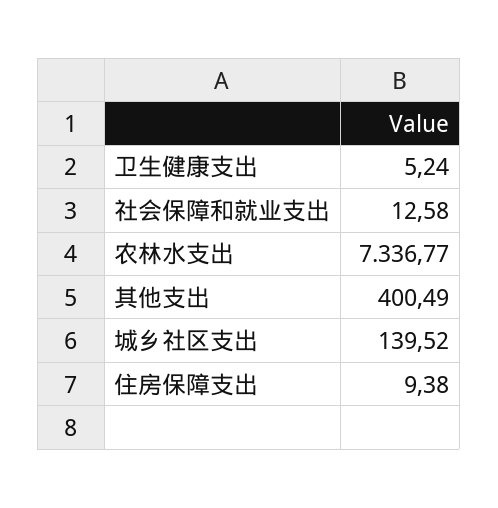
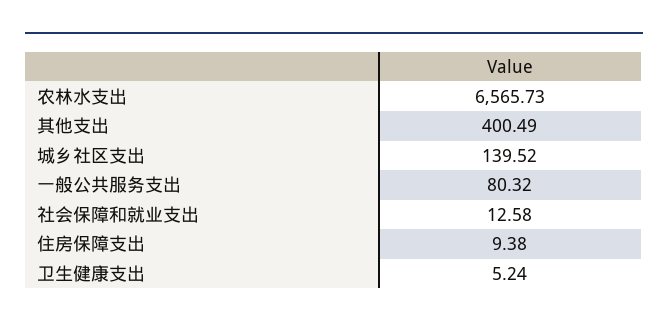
  {
    "卫生健康支出": 5.24,
    "社会保障和就业支出": 12.58,
-   "农林水支出": 7336.77,
+   "农林水支出": 6565.73,
    "其他支出": 400.49,
    "城乡社区支出": 139.52,
-   "住房保障支出": 9.38
+   "住房保障支出": 9.38,
+   "一般公共服务支出": 80.32
  }

